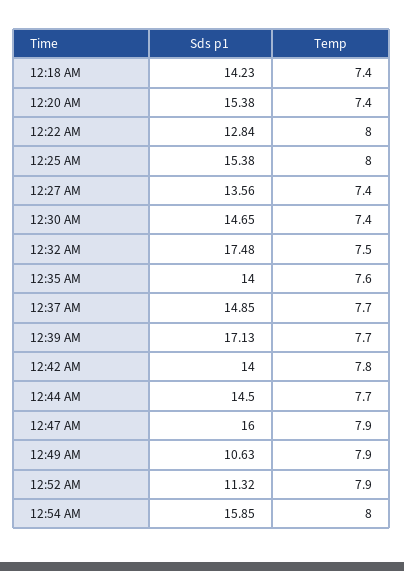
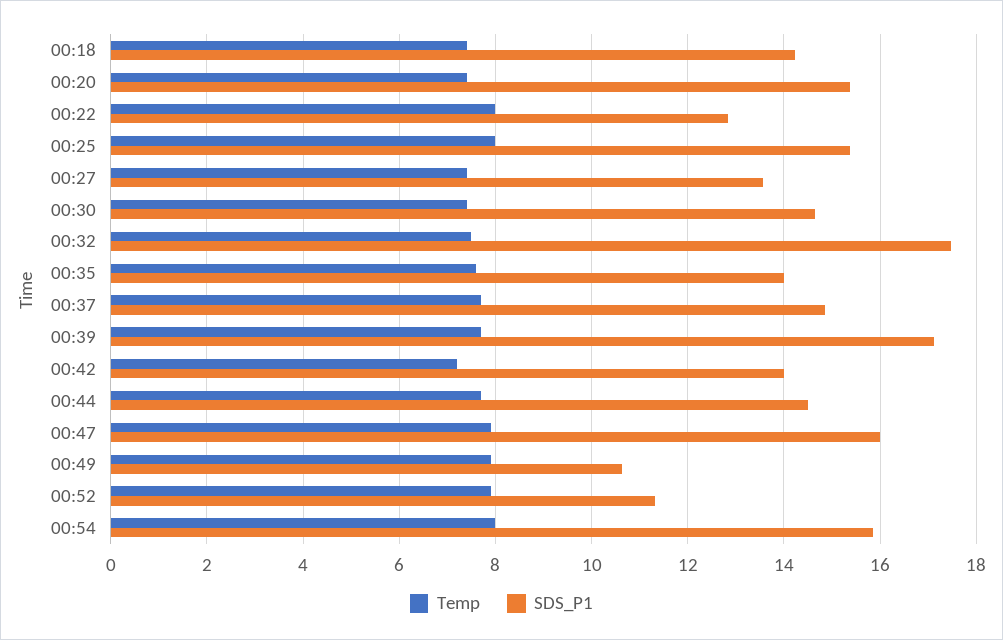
  {
    "Sds p1": {
      "12:18 AM": 14.23,
      "12:20 AM": 15.38,
      "12:22 AM": 12.84,
      "12:25 AM": 15.38,
      "12:27 AM": 13.56,
      "12:30 AM": 14.65,
      "12:32 AM": 17.48,
      "12:35 AM": 14,
      "12:37 AM": 14.85,
      "12:39 AM": 17.13,
      "12:42 AM": 14,
      "12:44 AM": 14.5,
      "12:47 AM": 16,
      "12:49 AM": 10.63,
      "12:52 AM": 11.32,
      "12:54 AM": 15.85
    },
    "Temp": {
      "12:18 AM": 7.4,
      "12:20 AM": 7.4,
      "12:22 AM": 8,
      "12:25 AM": 8,
      "12:27 AM": 7.4,
      "12:30 AM": 7.4,
      "12:32 AM": 7.5,
      "12:35 AM": 7.6,
      "12:37 AM": 7.7,
      "12:39 AM": 7.7,
-     "12:42 AM": 7.8,
+     "12:42 AM": 7.2,
      "12:44 AM": 7.7,
      "12:47 AM": 7.9,
      "12:49 AM": 7.9,
      "12:52 AM": 7.9,
      "12:54 AM": 8
    }
  }

